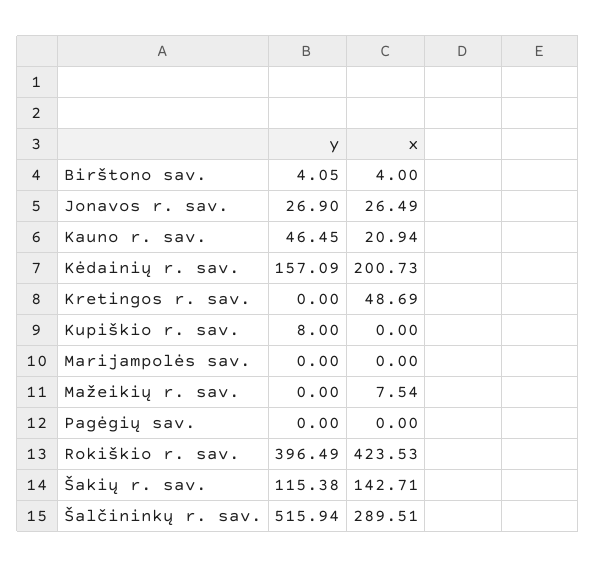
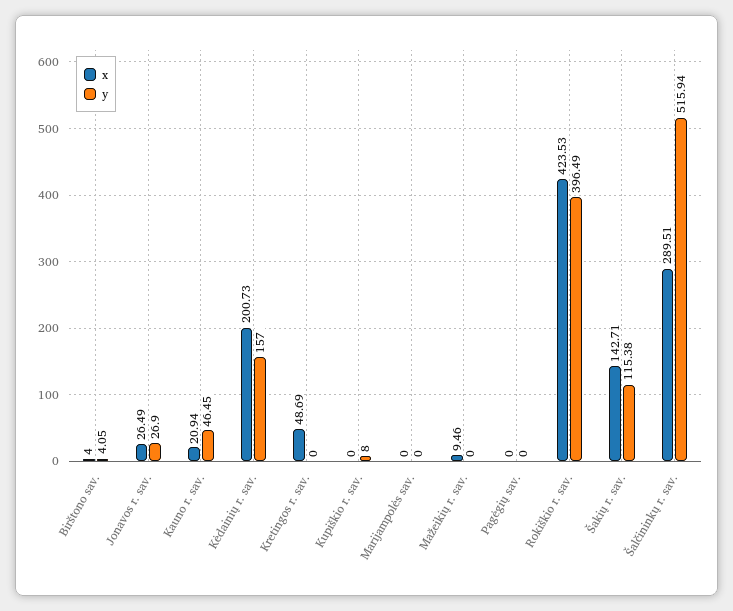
  {
    "y": {
      "Birštono sav.": 4.05,
      "Jonavos r. sav.": 26.9,
      "Kauno r. sav.": 46.45,
-     "Kėdainių r. sav.": 157.09,
+     "Kėdainių r. sav.": 157,
      "Kretingos r. sav.": 0,
      "Kupiškio r. sav.": 8,
      "Marijampolės sav.": 0,
      "Mažeikių r. sav.": 0,
      "Pagėgių sav.": 0,
      "Rokiškio r. sav.": 396.49,
      "Šakių r. sav.": 115.38,
      "Šalčininkų r. sav.": 515.94
    },
    "x": {
      "Birštono sav.": 4,
      "Jonavos r. sav.": 26.49,
      "Kauno r. sav.": 20.94,
      "Kėdainių r. sav.": 200.73,
      "Kretingos r. sav.": 48.69,
      "Kupiškio r. sav.": 0,
      "Marijampolės sav.": 0,
-     "Mažeikių r. sav.": 7.54,
+     "Mažeikių r. sav.": 9.46,
      "Pagėgių sav.": 0,
      "Rokiškio r. sav.": 423.53,
      "Šakių r. sav.": 142.71,
      "Šalčininkų r. sav.": 289.51
    }
  }

